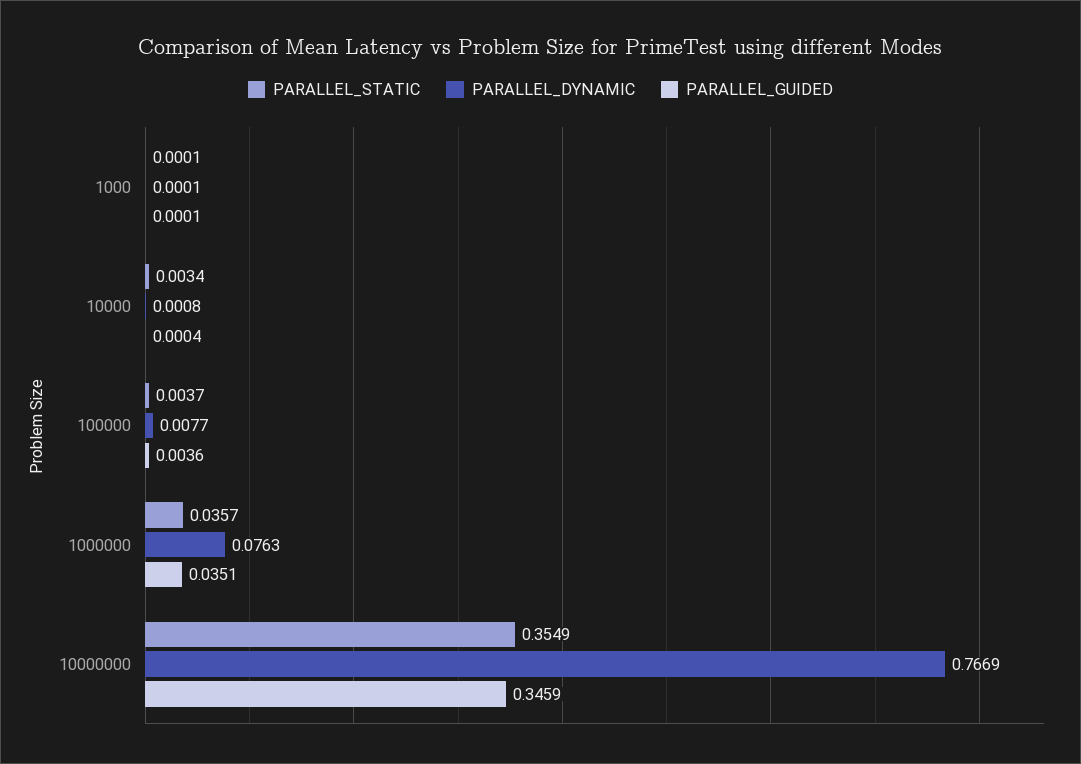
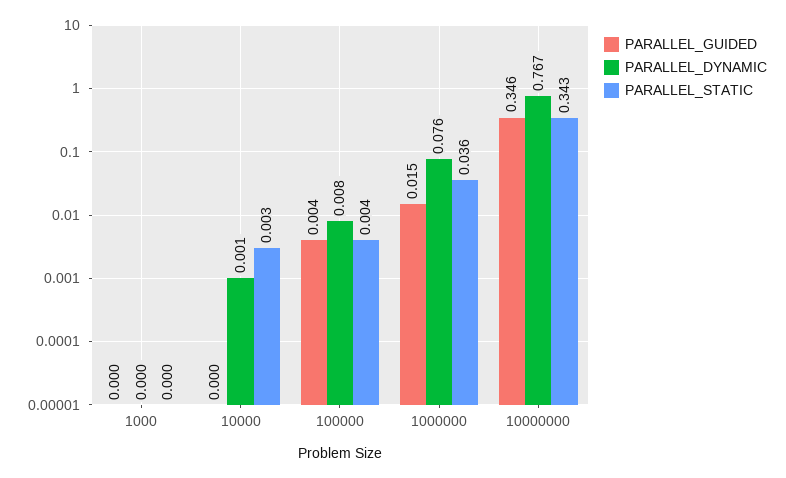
  {
    "PARALLEL_STATIC": {
      "1000": 0.0001,
      "10000": 0.0034,
      "100000": 0.0037,
      "1000000": 0.0357,
-     "10000000": 0.3549
+     "10000000": 0.343
    },
    "PARALLEL_DYNAMIC": {
      "1000": 0.0001,
      "10000": 0.0008,
      "100000": 0.0077,
      "1000000": 0.0763,
      "10000000": 0.7669
    },
    "PARALLEL_GUIDED": {
      "1000": 0.0001,
      "10000": 0.0004,
      "100000": 0.0036,
-     "1000000": 0.0351,
+     "1000000": 0.015,
      "10000000": 0.3459
    }
  }

